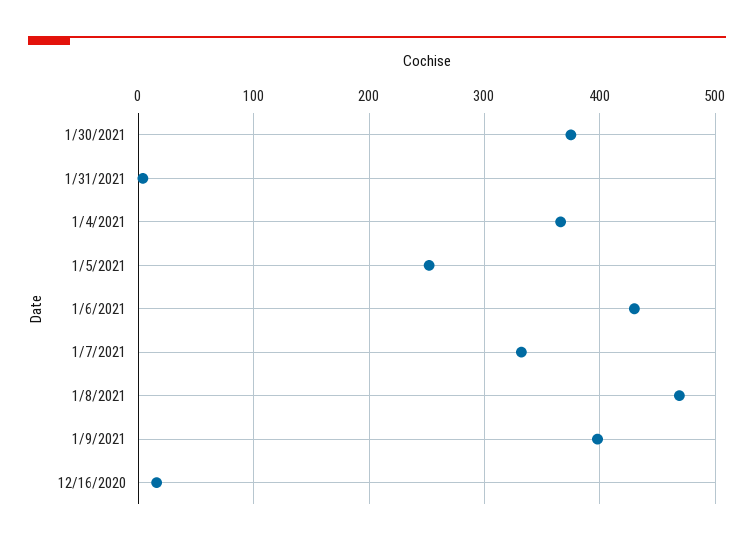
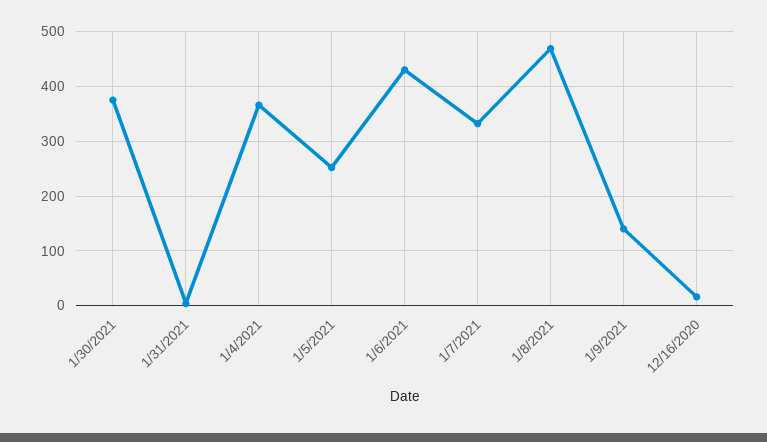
  {
    "1/30/2021": 380,
    "1/31/2021": 0,
    "1/4/2021": 370,
    "1/5/2021": 250,
    "1/6/2021": 430,
    "1/7/2021": 330,
    "1/8/2021": 470,
-   "1/9/2021": 400,
+   "1/9/2021": 140,
    "12/16/2020": 20
  }

